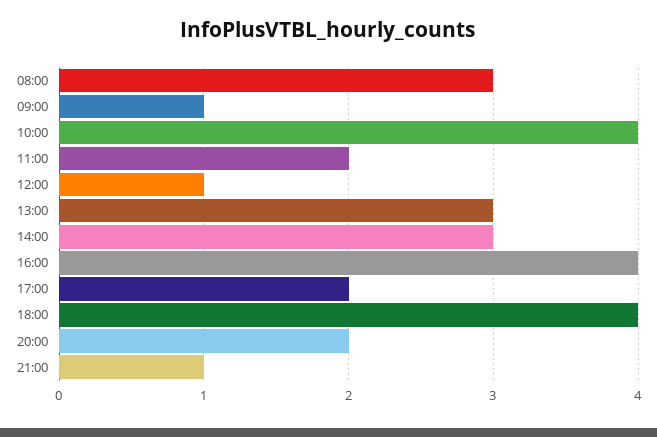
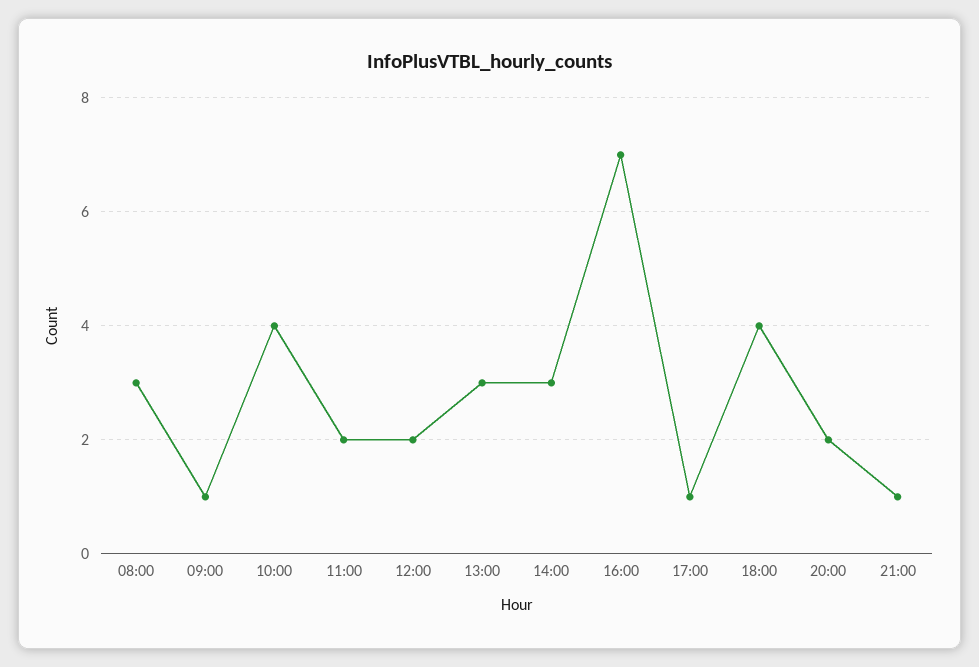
  {
    "08:00": 3,
    "09:00": 1,
    "10:00": 4,
    "11:00": 2,
-   "12:00": 1,
+   "12:00": 2,
    "13:00": 3,
    "14:00": 3,
-   "16:00": 4,
+   "16:00": 7,
-   "17:00": 2,
+   "17:00": 1,
    "18:00": 4,
    "20:00": 2,
    "21:00": 1
  }

